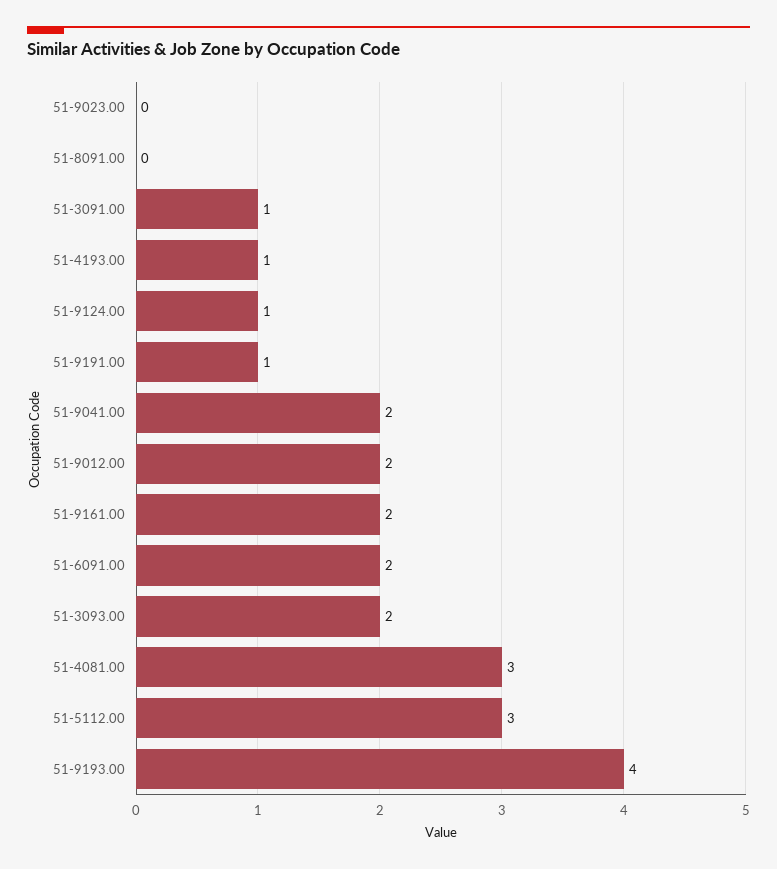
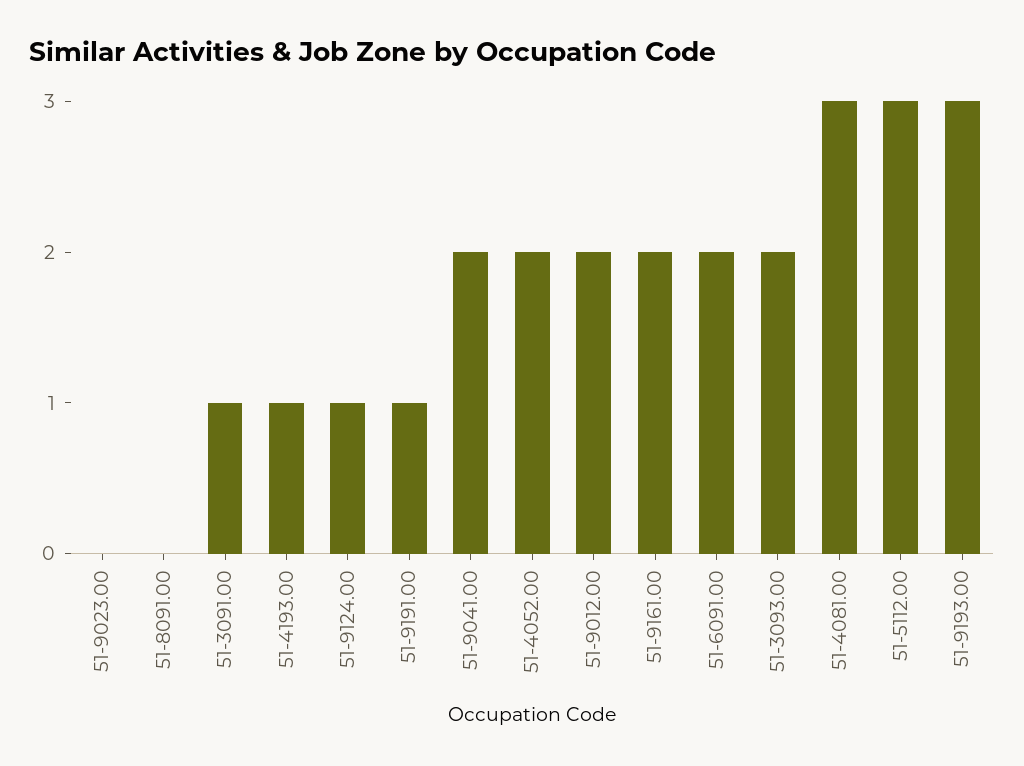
  {
    "51-9023.00": 0,
    "51-8091.00": 0,
    "51-3091.00": 1,
    "51-4193.00": 1,
    "51-9124.00": 1,
    "51-9191.00": 1,
    "51-9041.00": 2,
    "51-9012.00": 2,
    "51-9161.00": 2,
    "51-6091.00": 2,
    "51-3093.00": 2,
    "51-4081.00": 3,
    "51-5112.00": 3,
-   "51-9193.00": 4
+   "51-9193.00": 3,
+   "51-4052.00": 2
  }

